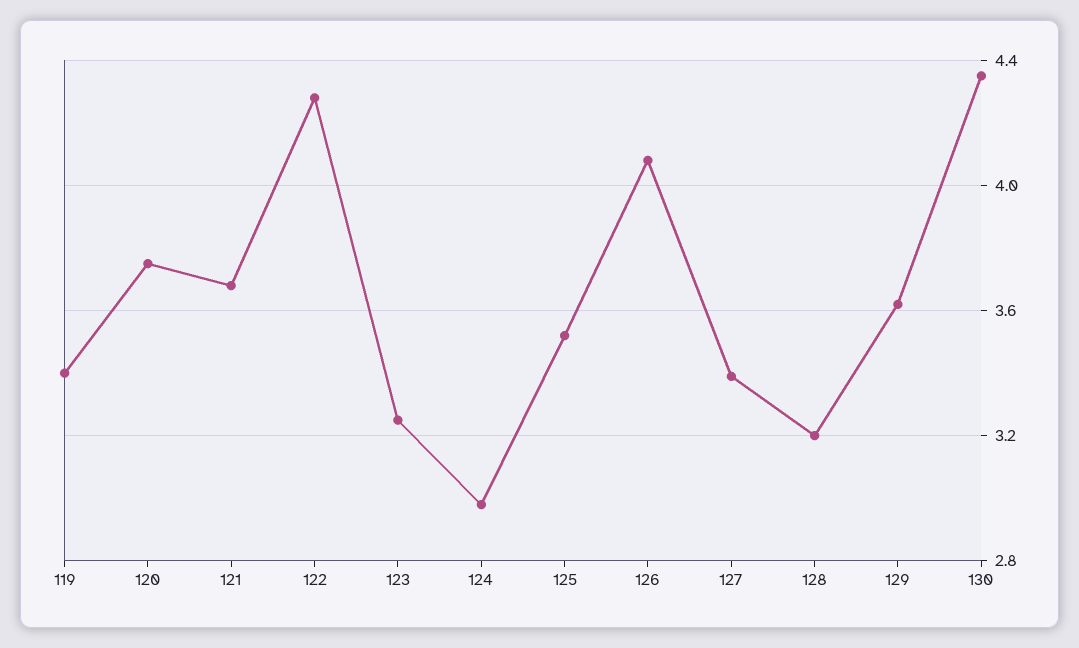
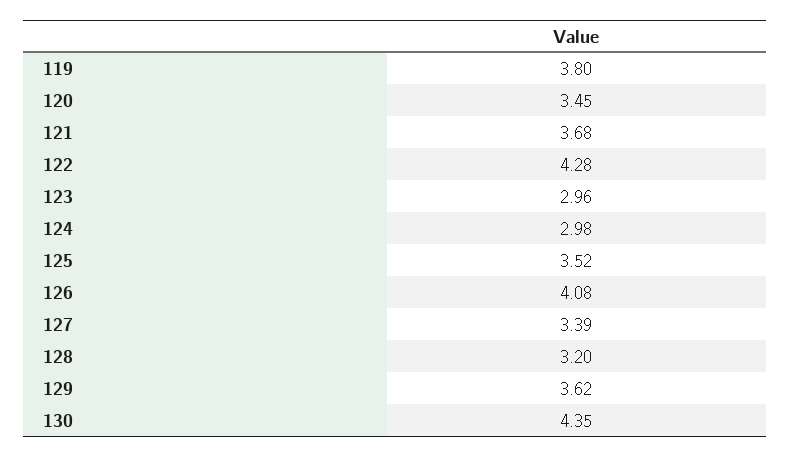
  {
-   "119": 3.4,
+   "119": 3.8,
-   "120": 3.75,
+   "120": 3.45,
    "121": 3.68,
    "122": 4.28,
-   "123": 3.25,
+   "123": 2.96,
    "124": 2.98,
    "125": 3.52,
    "126": 4.08,
    "127": 3.39,
    "128": 3.2,
    "129": 3.62,
    "130": 4.35
  }

